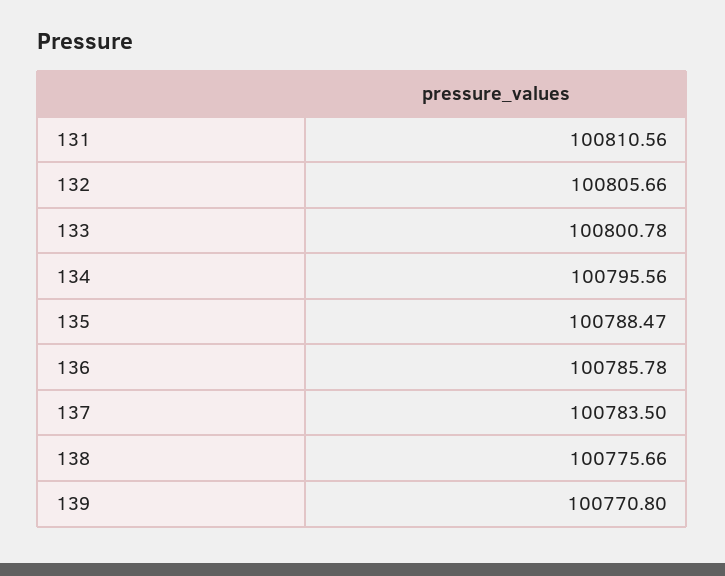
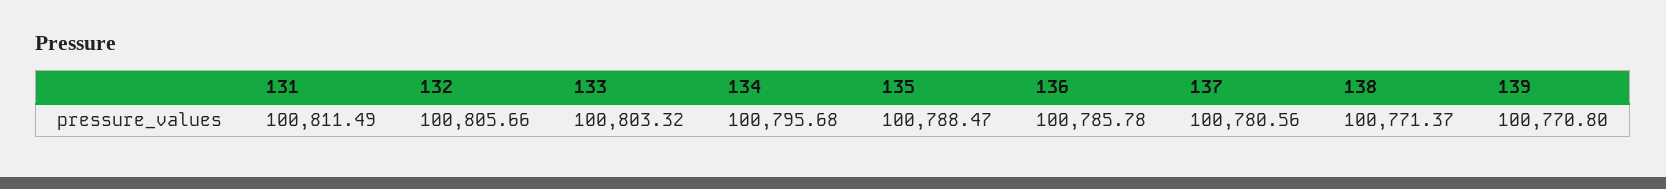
  {
-   "131": 100810.56,
+   "131": 100811.49,
    "132": 100805.66,
-   "133": 100800.78,
+   "133": 100803.32,
-   "134": 100795.56,
+   "134": 100795.68,
    "135": 100788.47,
    "136": 100785.78,
-   "137": 100783.5,
+   "137": 100780.56,
-   "138": 100775.66,
+   "138": 100771.37,
    "139": 100770.8
  }

